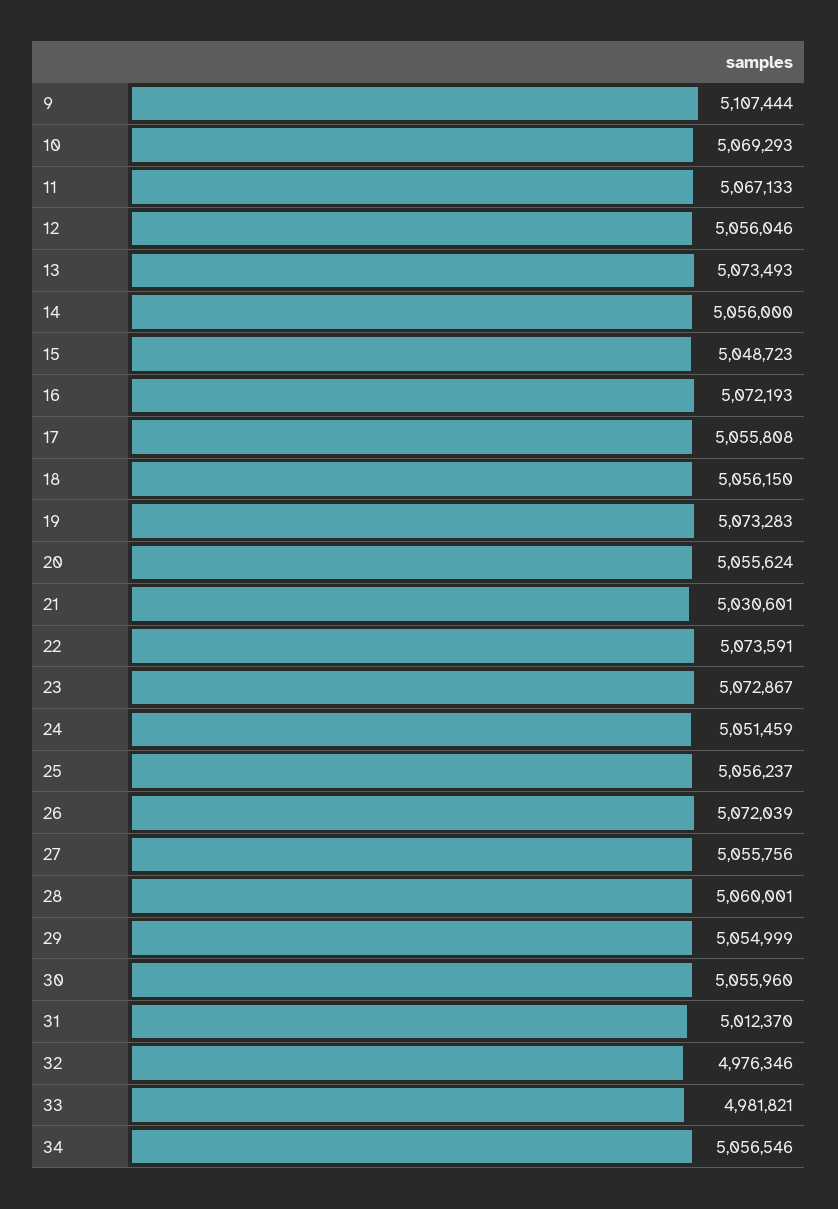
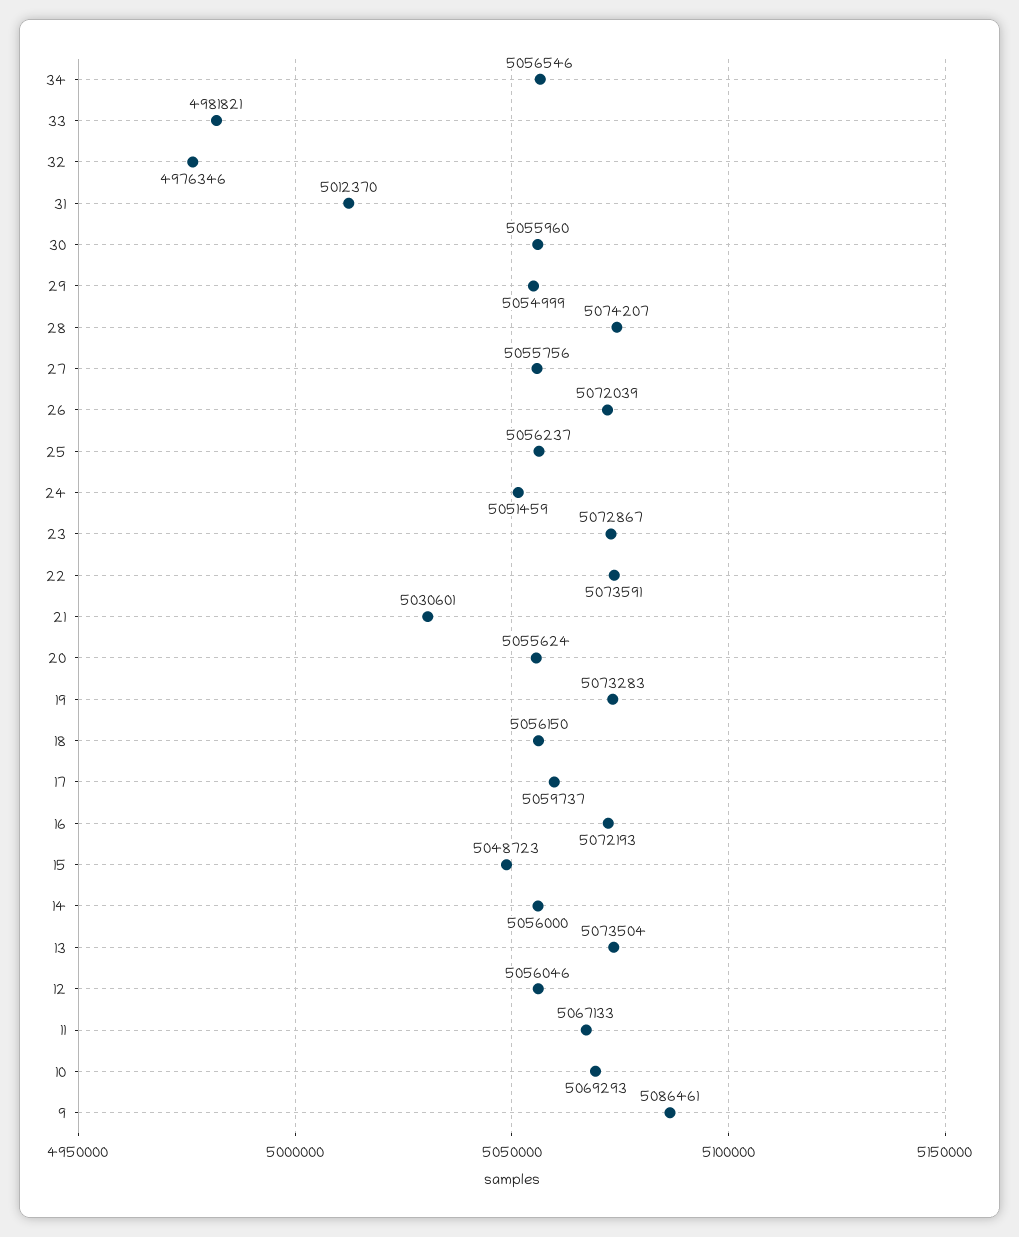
  {
-   "9": 5107444,
+   "9": 5086461,
    "10": 5069293,
    "11": 5067133,
    "12": 5056046,
-   "13": 5073493,
+   "13": 5073504,
    "14": 5056000,
    "15": 5048723,
    "16": 5072193,
-   "17": 5055808,
+   "17": 5059737,
    "18": 5056150,
    "19": 5073283,
    "20": 5055624,
    "21": 5030601,
    "22": 5073591,
    "23": 5072867,
    "24": 5051459,
    "25": 5056237,
    "26": 5072039,
    "27": 5055756,
-   "28": 5060001,
+   "28": 5074207,
    "29": 5054999,
    "30": 5055960,
    "31": 5012370,
    "32": 4976346,
    "33": 4981821,
    "34": 5056546
  }

